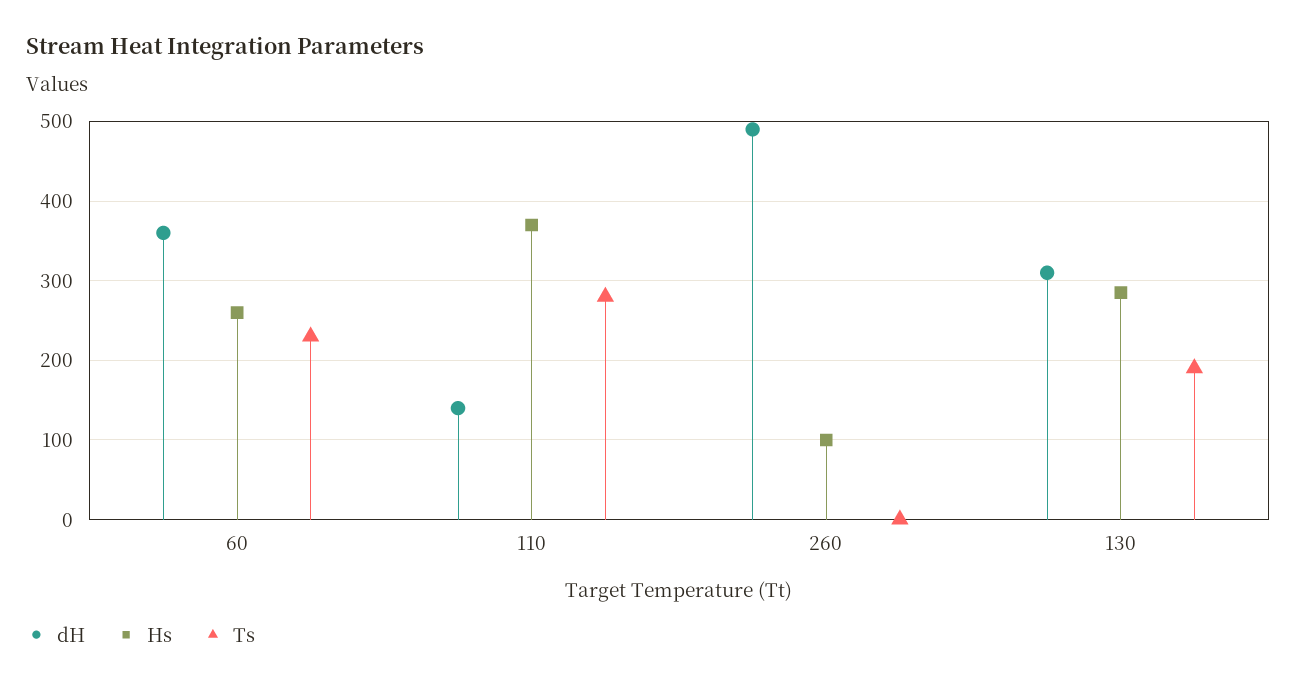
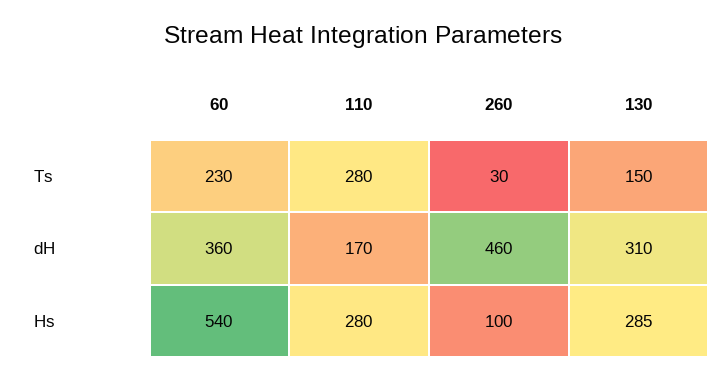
  {
    "dH": {
      "60": 360,
-     "110": 140,
+     "110": 170,
-     "260": 490,
+     "260": 460,
      "130": 310
    },
    "Hs": {
-     "60": 260,
+     "60": 540,
-     "110": 370,
+     "110": 280,
      "260": 100,
      "130": 285
    },
    "Ts": {
      "60": 230,
      "110": 280,
-     "260": 0,
+     "260": 30,
-     "130": 190
+     "130": 150
    }
  }

